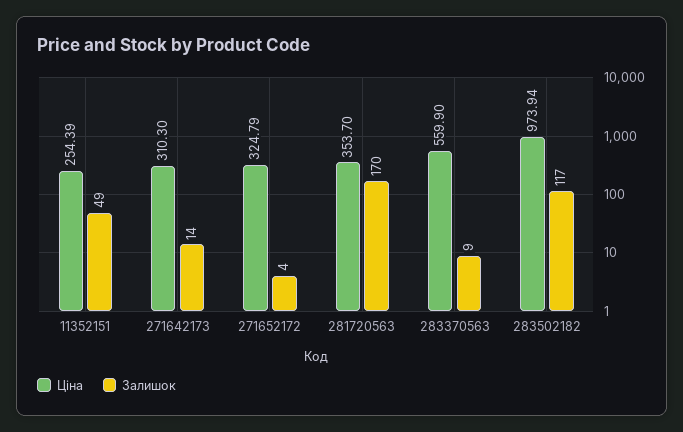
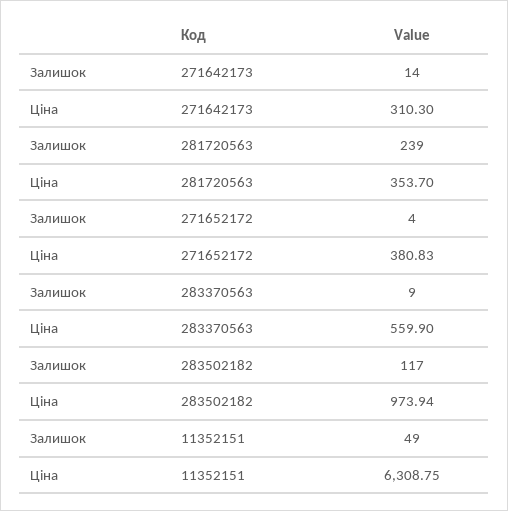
  {
    "Ціна": {
-     "11352151": 254.39,
+     "11352151": 6308.75,
      "271642173": 310.3,
-     "271652172": 324.79,
+     "271652172": 380.83,
      "281720563": 353.7,
      "283370563": 559.9,
      "283502182": 973.94
    },
    "Залишок": {
      "11352151": 49,
      "271642173": 14,
      "271652172": 4,
-     "281720563": 170,
+     "281720563": 239,
      "283370563": 9,
      "283502182": 117
    }
  }

